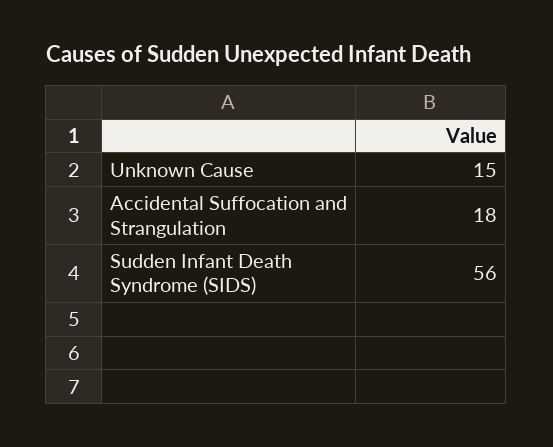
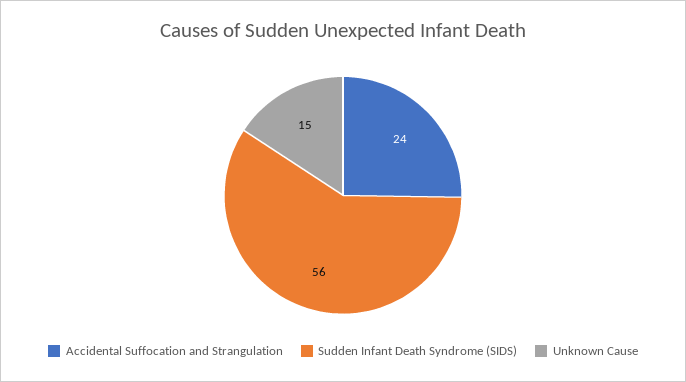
  {
    "Unknown Cause": 15,
-   "Accidental Suffocation and Strangulation": 18,
+   "Accidental Suffocation and Strangulation": 24,
    "Sudden Infant Death Syndrome (SIDS)": 56
  }

